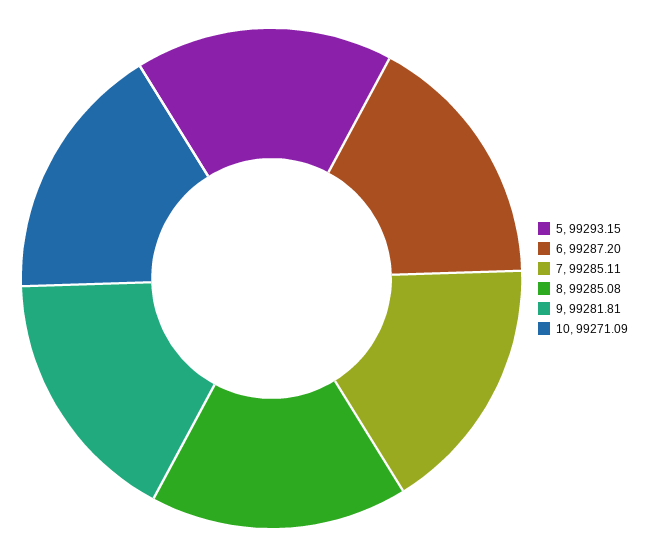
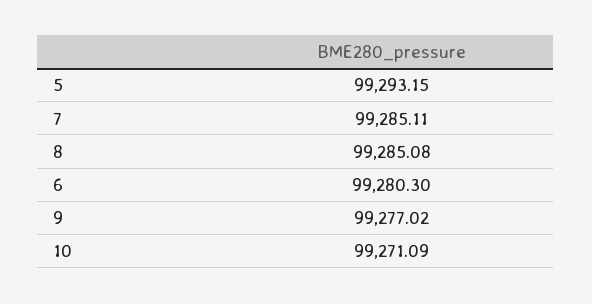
  {
    "5": 99293.15,
-   "6": 99287.2,
+   "6": 99280.3,
    "7": 99285.11,
    "8": 99285.08,
-   "9": 99281.81,
+   "9": 99277.02,
    "10": 99271.09
  }

